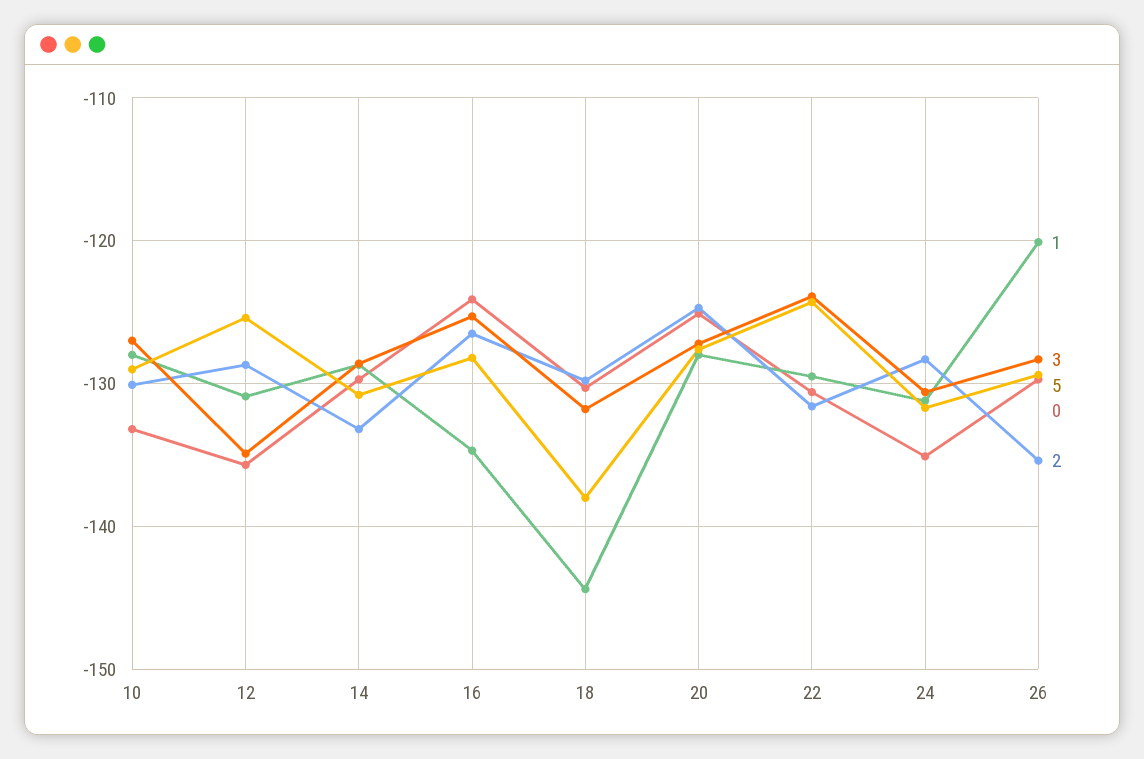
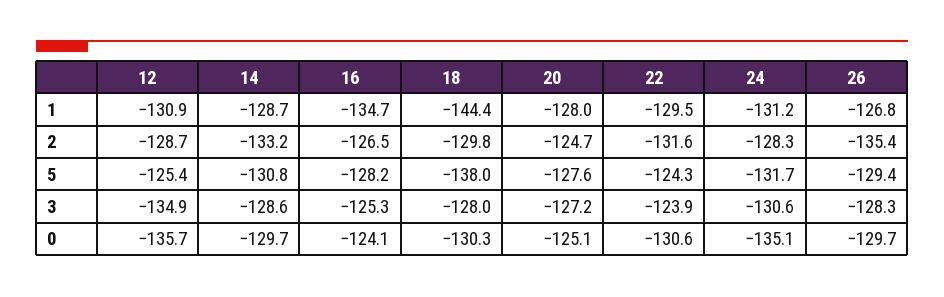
  {
    "1": {
-     "10": -128,
      "12": -130.9,
      "14": -128.7,
      "16": -134.7,
      "18": -144.4,
      "20": -128,
      "22": -129.5,
      "24": -131.2,
-     "26": -120
+     "26": -126.8
    },
    "3": {
-     "10": -127,
      "12": -134.9,
      "14": -128.6,
      "16": -125.3,
-     "18": -132,
+     "18": -128,
      "20": -127.2,
      "22": -123.9,
      "24": -130.6,
      "26": -128.3
    },
    "5": {
-     "10": -129,
      "12": -125.4,
      "14": -130.8,
      "16": -128.2,
      "18": -138,
      "20": -127.6,
      "22": -124.3,
      "24": -131.7,
      "26": -129.4
    },
    "0": {
-     "10": -133,
      "12": -135.7,
      "14": -129.7,
      "16": -124.1,
      "18": -130.3,
      "20": -125.1,
      "22": -130.6,
      "24": -135.1,
      "26": -129.7
    },
    "2": {
-     "10": -130,
      "12": -128.7,
      "14": -133.2,
      "16": -126.5,
      "18": -129.8,
      "20": -124.7,
      "22": -131.6,
      "24": -128.3,
      "26": -135.4
    }
  }

